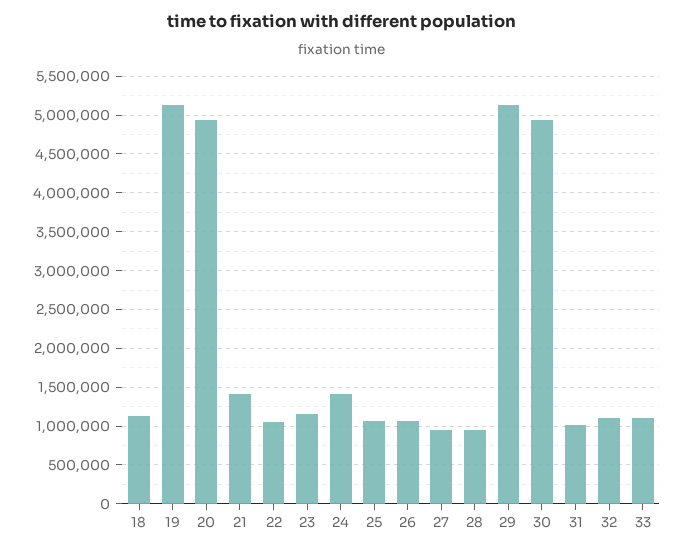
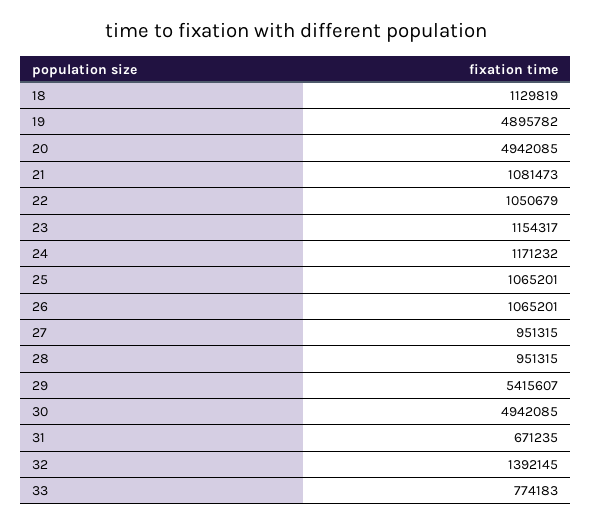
  {
    "18": 1129819,
-   "19": 5100000,
+   "19": 4895782,
    "20": 4942085,
-   "21": 1400000,
+   "21": 1081473,
    "22": 1050679,
    "23": 1154317,
-   "24": 1400000,
+   "24": 1171232,
    "25": 1065201,
    "26": 1065201,
    "27": 951315,
    "28": 951315,
-   "29": 5100000,
+   "29": 5415607,
    "30": 4942085,
-   "31": 1000000,
+   "31": 671235,
-   "32": 1100000,
+   "32": 1392145,
-   "33": 1100000
+   "33": 774183
  }

